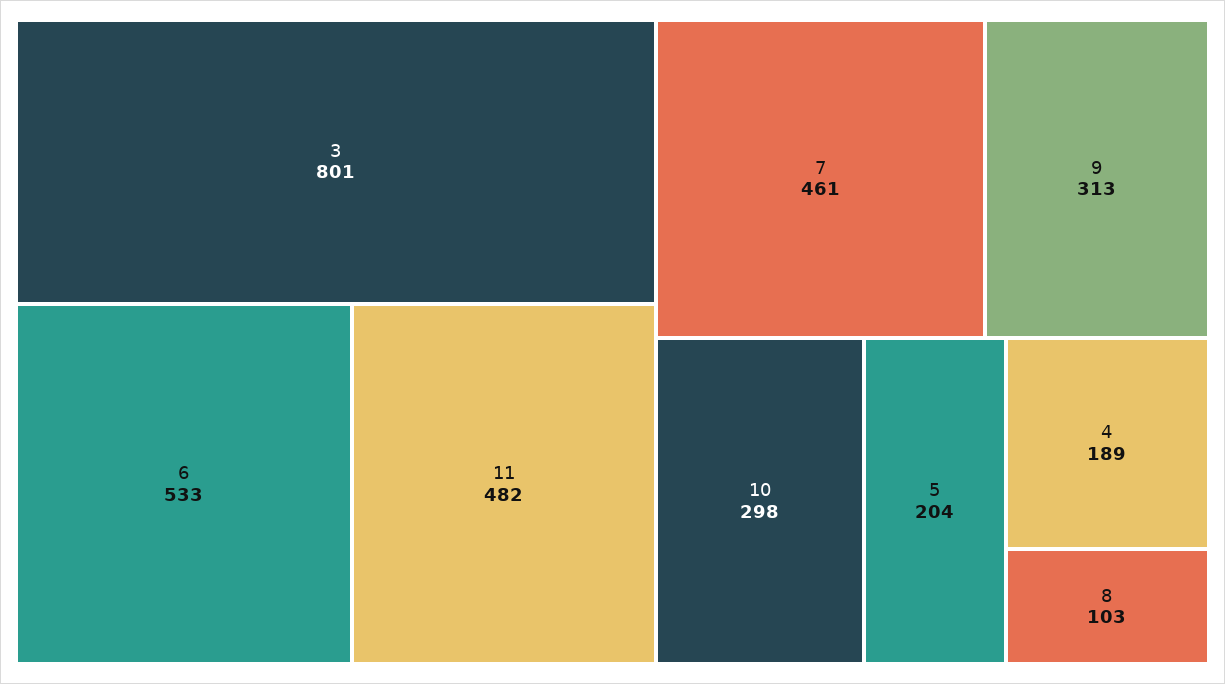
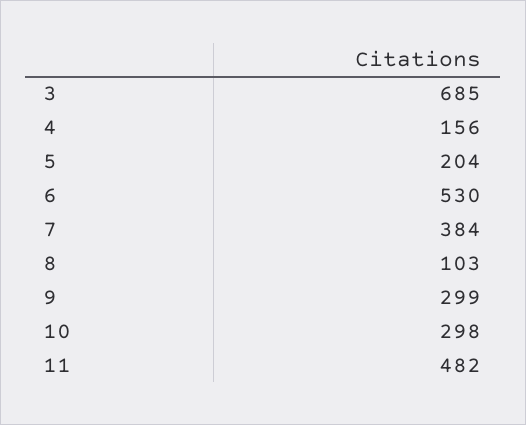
  {
-   "3": 801,
+   "3": 685,
-   "6": 533,
+   "6": 530,
    "11": 482,
-   "7": 461,
+   "7": 384,
-   "9": 313,
+   "9": 299,
    "10": 298,
    "5": 204,
-   "4": 189,
+   "4": 156,
    "8": 103
  }

